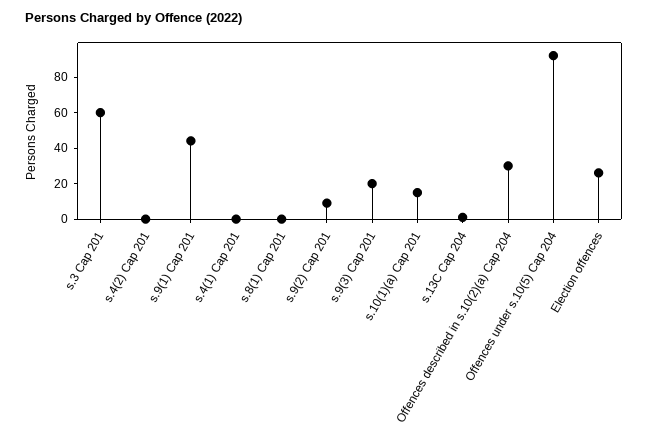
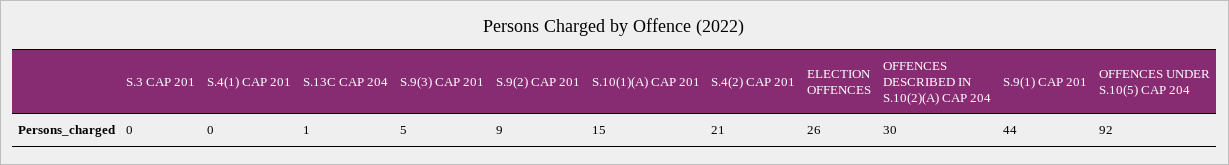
  {
-   "s.3 Cap 201": 60,
+   "s.3 Cap 201": 0,
-   "s.4(2) Cap 201": 0,
+   "s.4(2) Cap 201": 21,
    "s.9(1) Cap 201": 44,
    "s.4(1) Cap 201": 0,
-   "s.8(1) Cap 201": 0,
    "s.9(2) Cap 201": 9,
-   "s.9(3) Cap 201": 20,
+   "s.9(3) Cap 201": 5,
    "s.10(1)(a) Cap 201": 15,
    "s.13C Cap 204": 1,
    "Offences described in s.10(2)(a) Cap 204": 30,
    "Offences under s.10(5) Cap 204": 92,
    "Election offences": 26
  }

